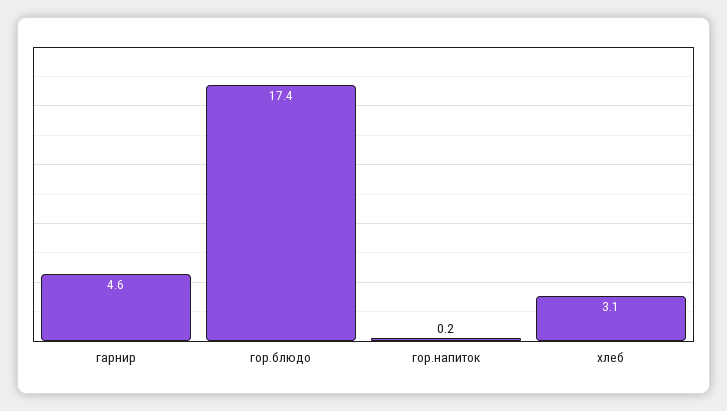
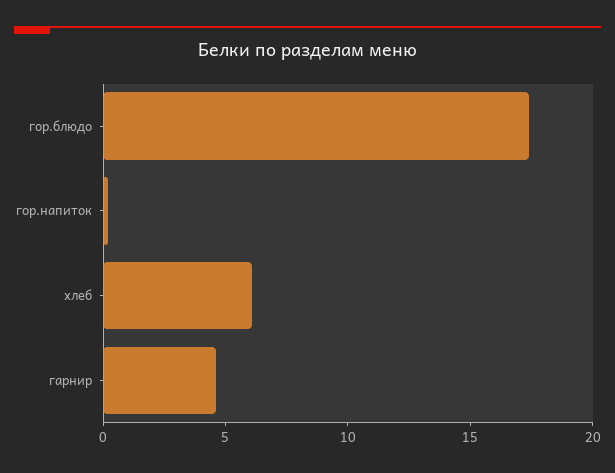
  {
    "гарнир": 4.6,
    "гор.блюдо": 17.4,
    "гор.напиток": 0.2,
-   "хлеб": 3.1
+   "хлеб": 6
  }

